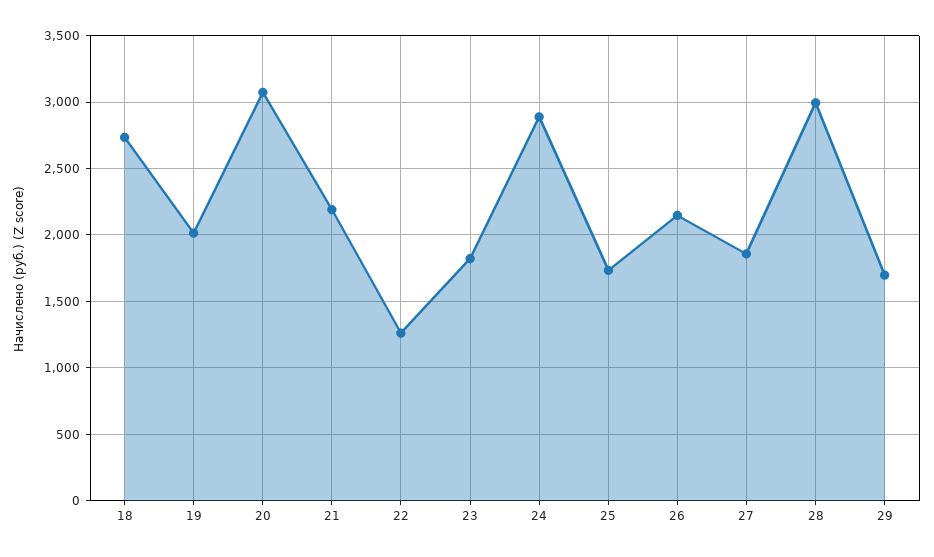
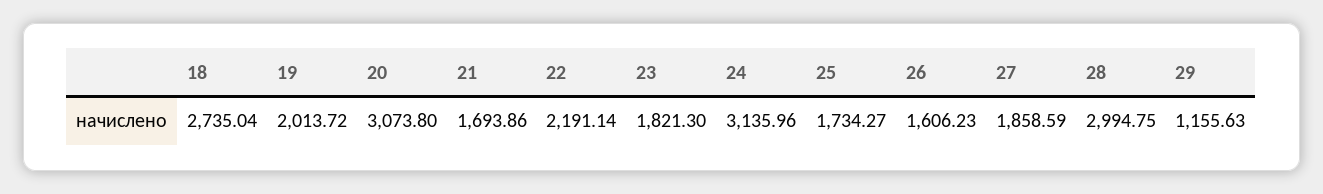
  {
    "18": 2735.04,
    "19": 2013.72,
    "20": 3073.8,
-   "21": 2200,
+   "21": 1693.86,
-   "22": 1250,
+   "22": 2191.14,
    "23": 1821.3,
-   "24": 2900,
+   "24": 3135.96,
    "25": 1734.27,
-   "26": 2150,
+   "26": 1606.23,
    "27": 1858.59,
    "28": 2994.75,
-   "29": 1700
+   "29": 1155.63
  }

